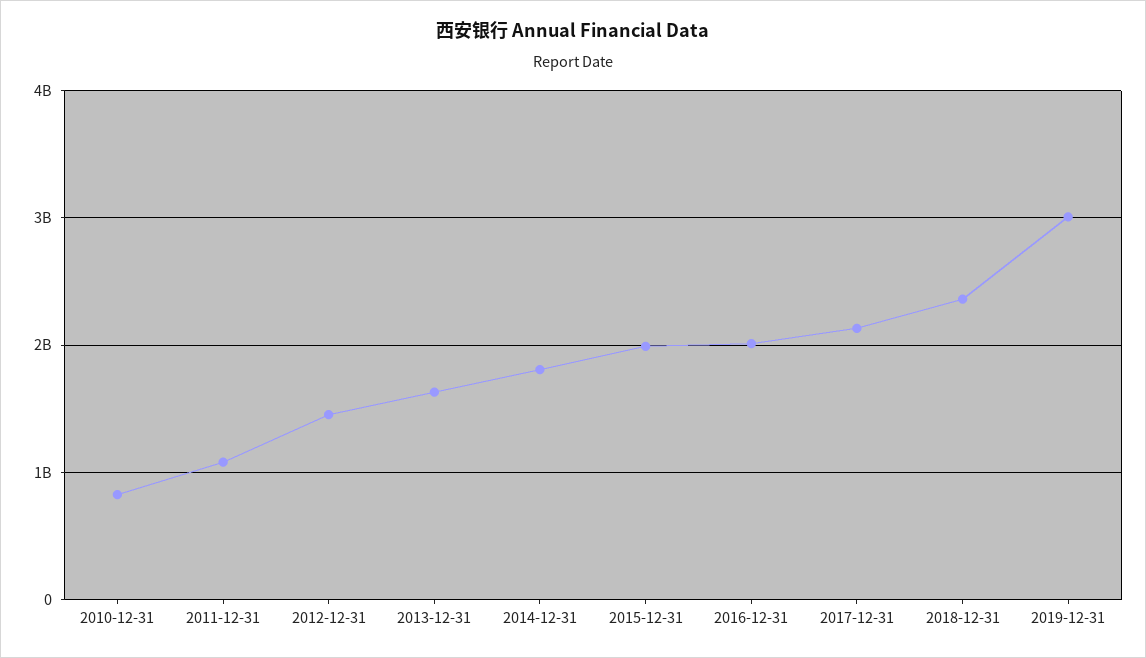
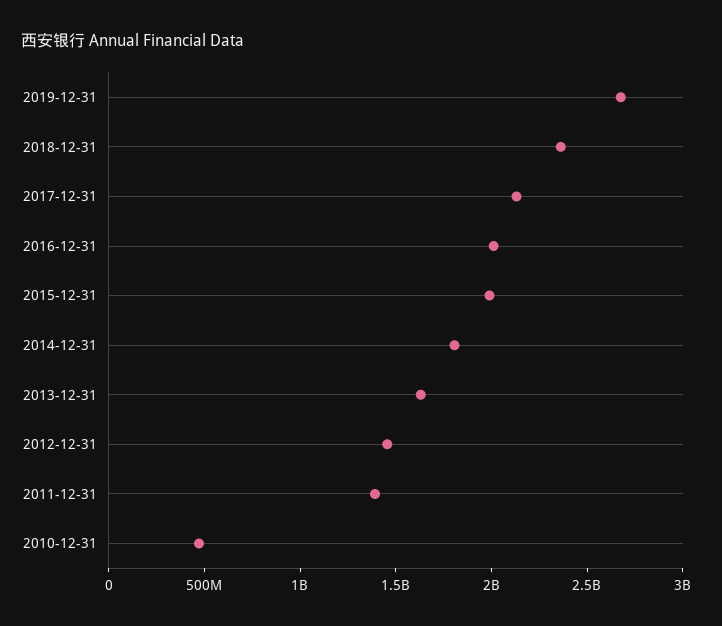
  {
-   "2010-12-31": 800000000,
+   "2010-12-31": 500000000,
-   "2011-12-31": 1100000000,
+   "2011-12-31": 1400000000,
    "2012-12-31": 1500000000,
    "2013-12-31": 1600000000,
    "2014-12-31": 1800000000,
    "2015-12-31": 2000000000,
    "2016-12-31": 2000000000,
    "2017-12-31": 2100000000,
    "2018-12-31": 2400000000,
-   "2019-12-31": 3000000000
+   "2019-12-31": 2700000000
  }

